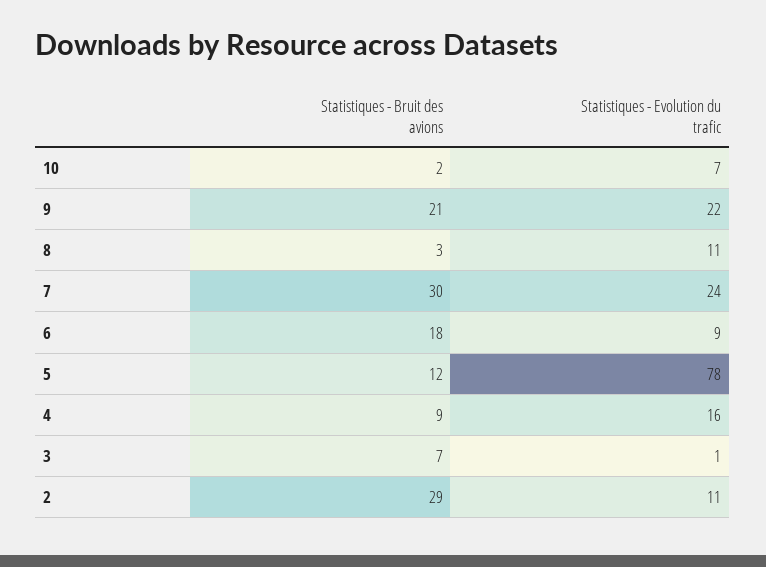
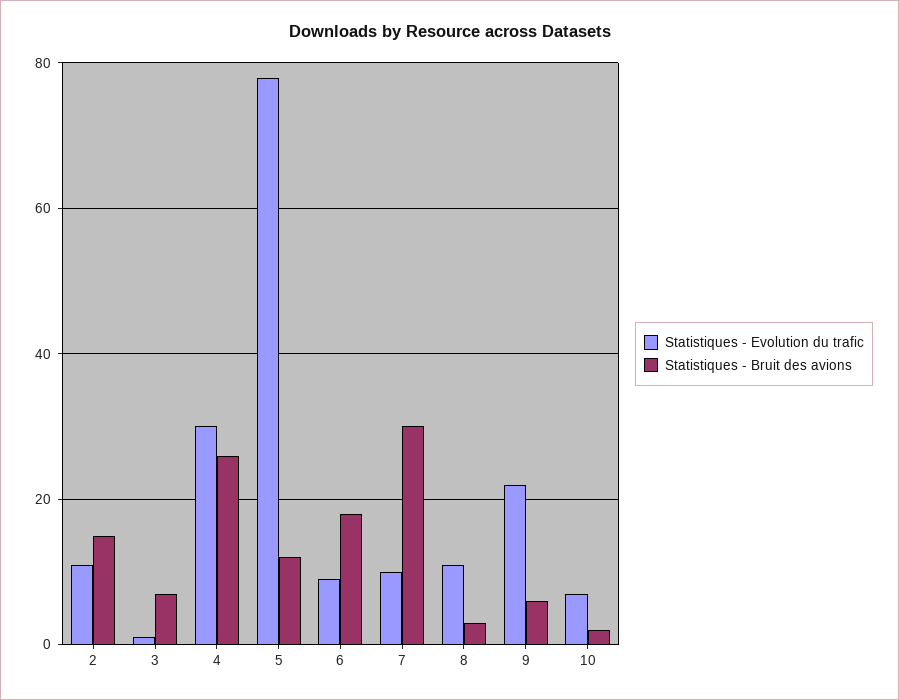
  {
    "Statistiques - Bruit des avions": {
      "10": 2,
-     "9": 21,
+     "9": 5,
      "8": 3,
      "7": 30,
      "6": 18,
      "5": 12,
-     "4": 9,
+     "4": 25,
      "3": 7,
-     "2": 29
+     "2": 15
    },
    "Statistiques - Evolution du trafic": {
      "10": 7,
      "9": 22,
      "8": 11,
-     "7": 24,
+     "7": 10,
      "6": 9,
      "5": 78,
-     "4": 16,
+     "4": 30,
      "3": 1,
      "2": 11
    }
  }

